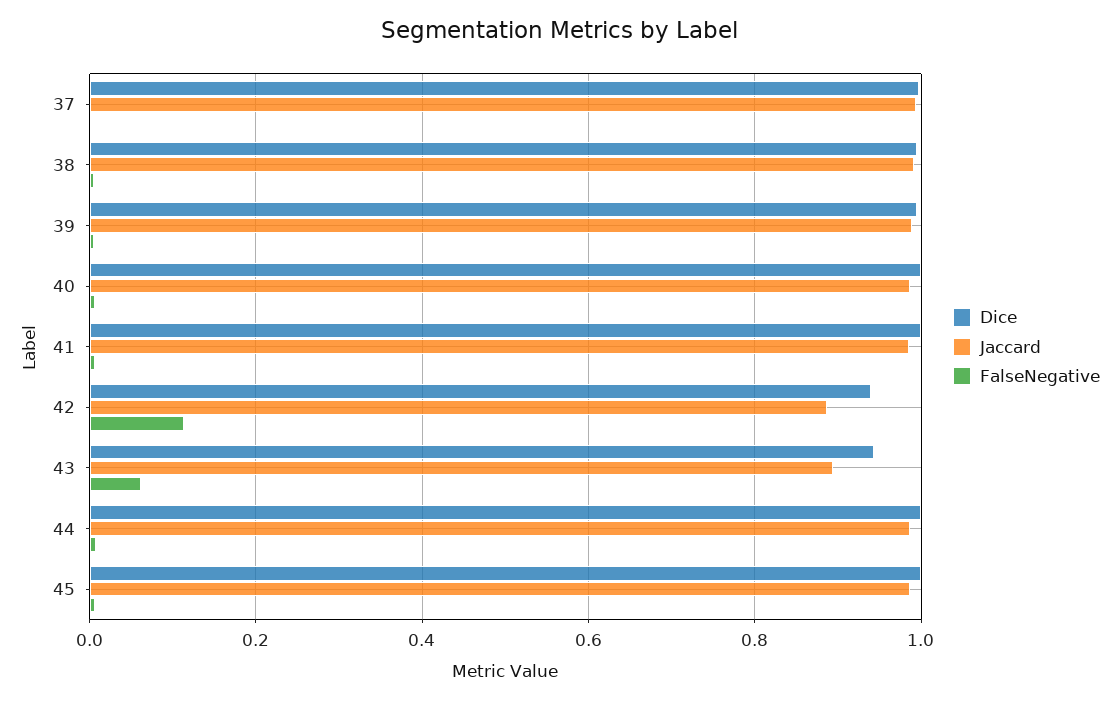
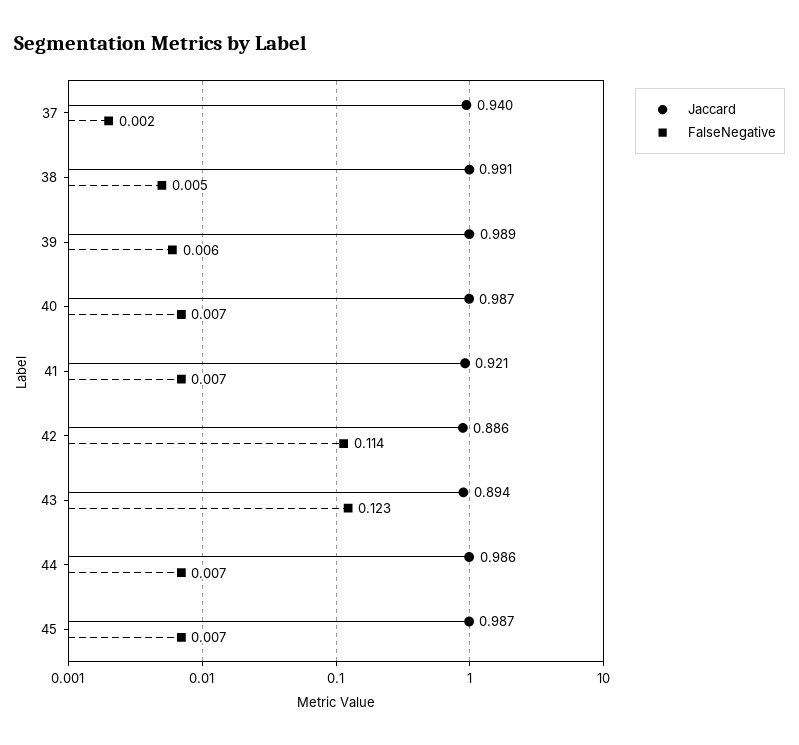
  {
-   "Dice": {
-     "37": 1,
-     "38": 1,
-     "39": 1,
-     "40": 1,
-     "41": 1,
-     "42": 0.94,
-     "43": 0.94,
-     "44": 1,
-     "45": 1
-   },
    "Jaccard": {
-     "37": 1,
+     "37": 0.94,
      "38": 0.991,
      "39": 0.989,
      "40": 0.987,
-     "41": 0.98,
+     "41": 0.921,
      "42": 0.886,
      "43": 0.894,
      "44": 0.986,
      "45": 0.987
    },
    "FalseNegative": {
      "37": 0.002,
      "38": 0.005,
      "39": 0.006,
      "40": 0.007,
      "41": 0.007,
      "42": 0.114,
-     "43": 0.06,
+     "43": 0.123,
      "44": 0.007,
      "45": 0.007
    }
  }

